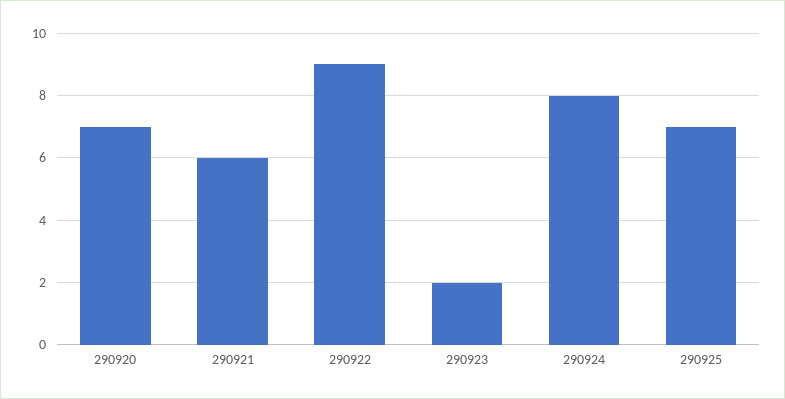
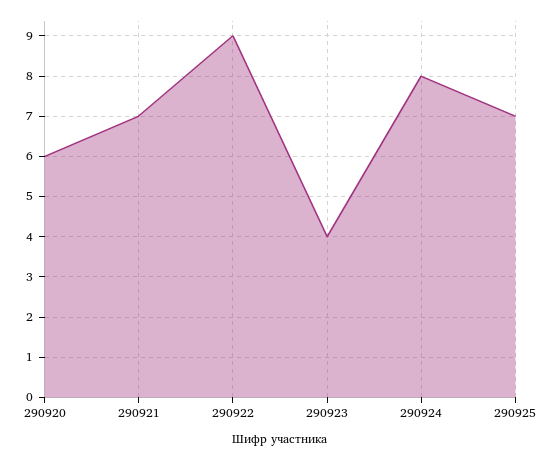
  {
-   "290920": 7,
+   "290920": 6,
-   "290921": 6,
+   "290921": 7,
    "290922": 9,
-   "290923": 2,
+   "290923": 4,
    "290924": 8,
    "290925": 7
  }

